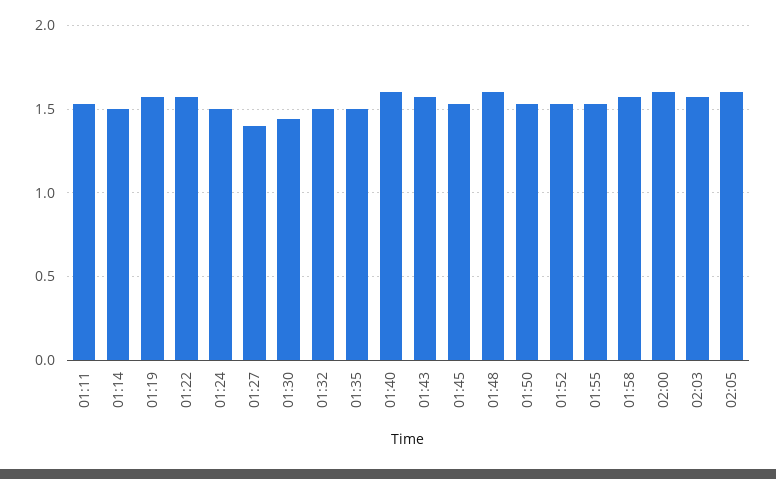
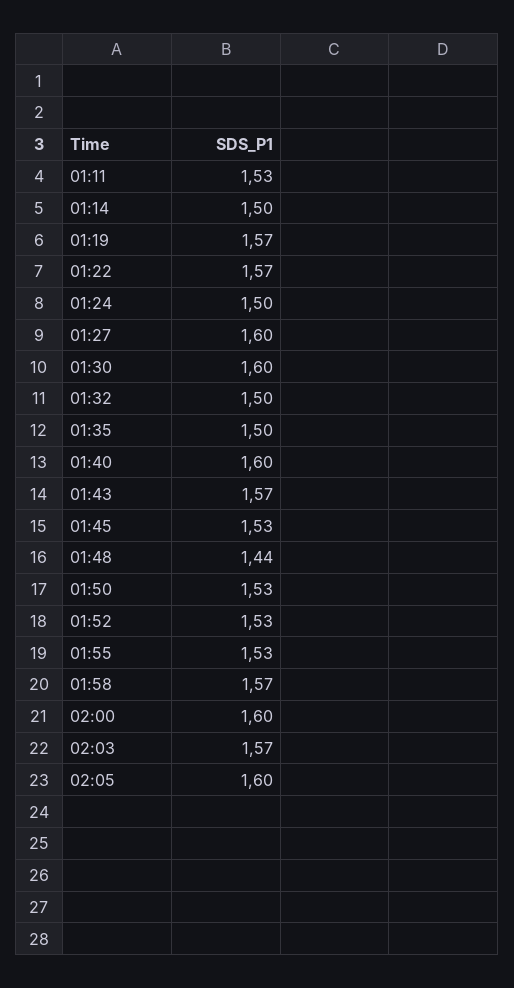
  {
    "01:11": 1.53,
    "01:14": 1.5,
    "01:19": 1.57,
    "01:22": 1.57,
    "01:24": 1.5,
-   "01:27": 1.4,
+   "01:27": 1.6,
-   "01:30": 1.45,
+   "01:30": 1.6,
    "01:32": 1.5,
    "01:35": 1.5,
    "01:40": 1.6,
    "01:43": 1.57,
    "01:45": 1.53,
-   "01:48": 1.6,
+   "01:48": 1.44,
    "01:50": 1.53,
    "01:52": 1.53,
    "01:55": 1.53,
    "01:58": 1.57,
    "02:00": 1.6,
    "02:03": 1.57,
    "02:05": 1.6
  }

